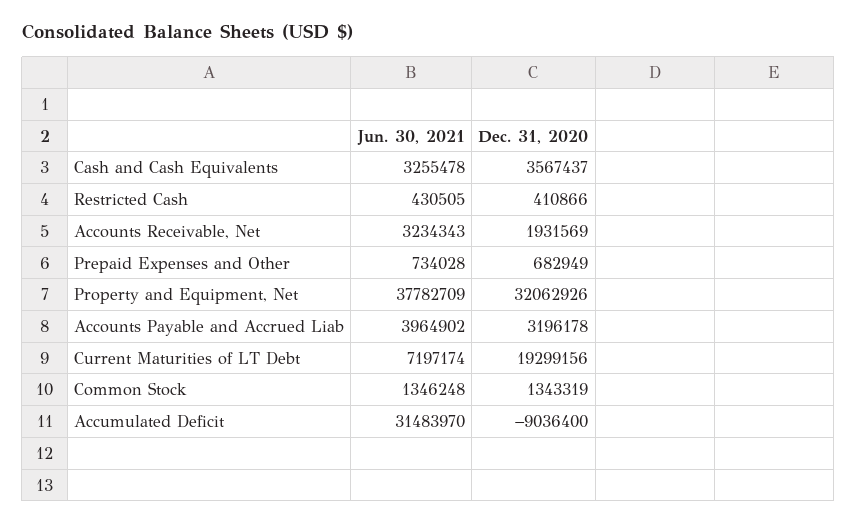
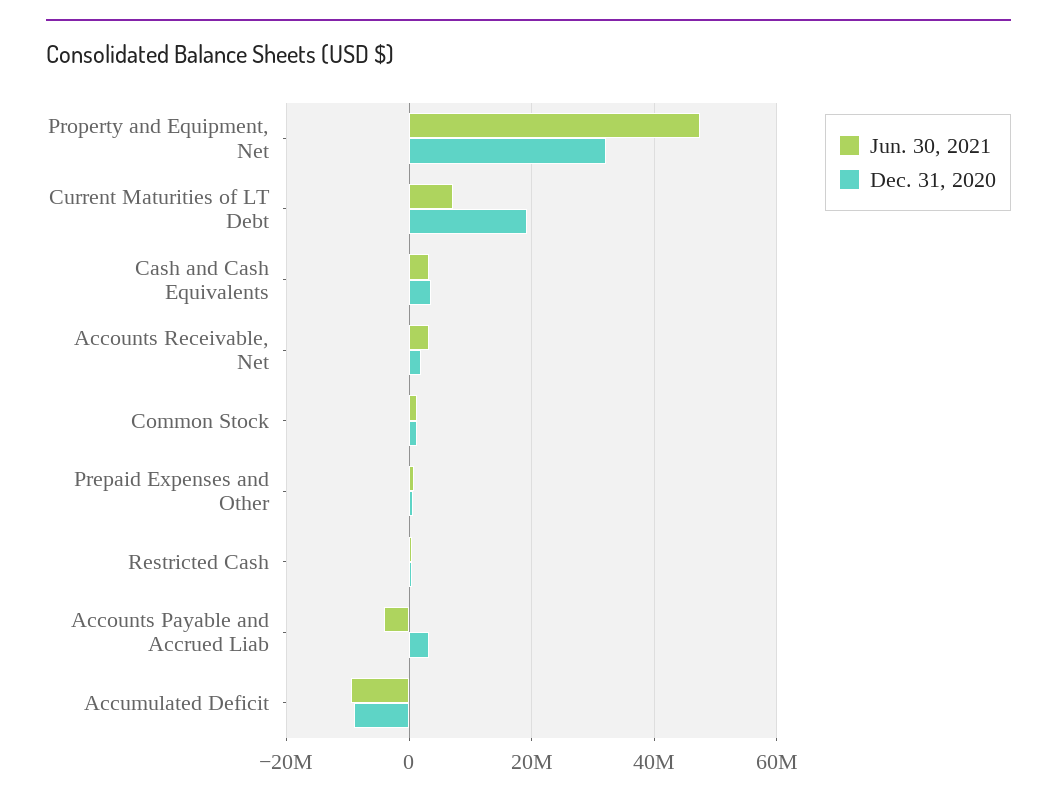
  {
    "Jun. 30, 2021": {
      "Cash and Cash Equivalents": 3255478,
      "Restricted Cash": 430505,
      "Accounts Receivable, Net": 3234343,
      "Prepaid Expenses and Other": 734028,
-     "Property and Equipment, Net": 37782709,
+     "Property and Equipment, Net": 48000000,
-     "Accounts Payable and Accrued Liab": 3964902,
+     "Accounts Payable and Accrued Liab": -4000000,
      "Current Maturities of LT Debt": 7197174,
      "Common Stock": 1346248,
-     "Accumulated Deficit": 31483970
+     "Accumulated Deficit": -10000000
    },
    "Dec. 31, 2020": {
      "Cash and Cash Equivalents": 3567437,
      "Restricted Cash": 410866,
      "Accounts Receivable, Net": 1931569,
      "Prepaid Expenses and Other": 682949,
      "Property and Equipment, Net": 32062926,
      "Accounts Payable and Accrued Liab": 3196178,
      "Current Maturities of LT Debt": 19299156,
      "Common Stock": 1343319,
      "Accumulated Deficit": -9036400
    }
  }

